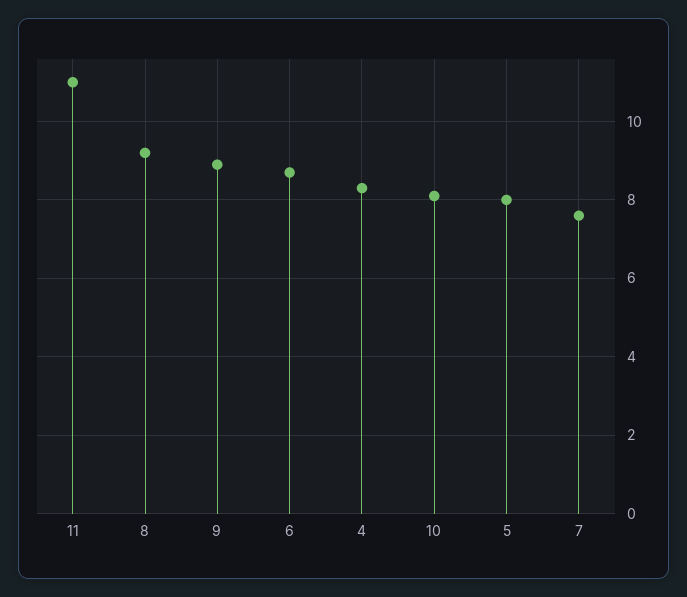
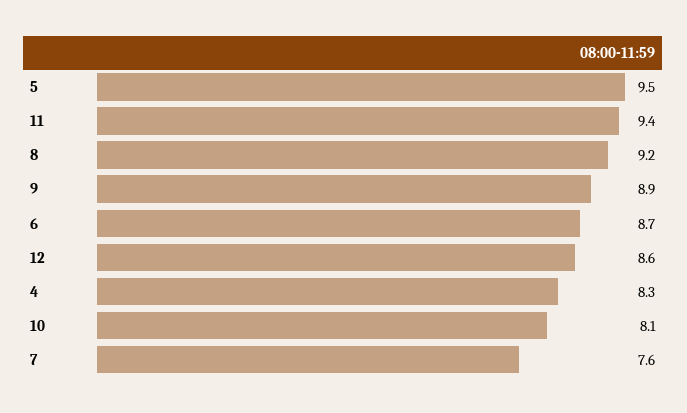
  {
-   "11": 11,
+   "11": 9.4,
    "8": 9.2,
    "9": 8.9,
    "6": 8.7,
    "4": 8.3,
    "10": 8.1,
-   "5": 8,
+   "5": 9.5,
-   "7": 7.6
+   "7": 7.6,
+   "12": 8.6
  }

